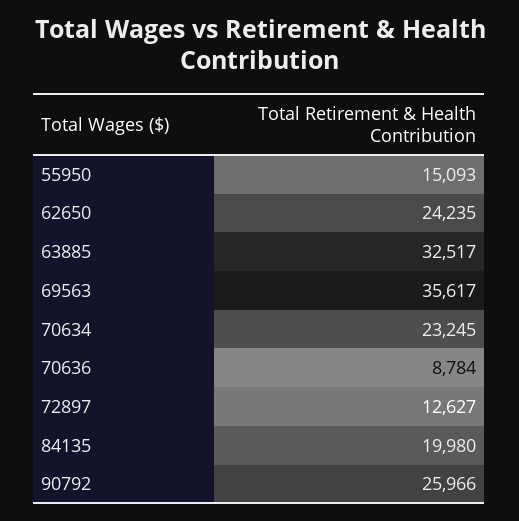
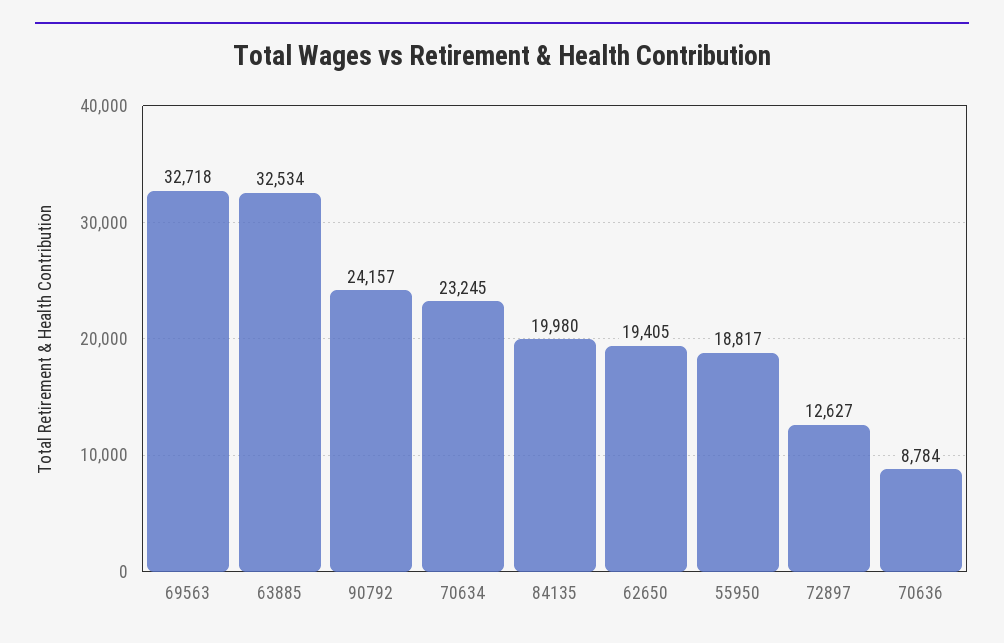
  {
-   "55950": 15093,
+   "55950": 18817,
-   "62650": 24235,
+   "62650": 19405,
-   "63885": 32517,
+   "63885": 32534,
-   "69563": 35617,
+   "69563": 32718,
    "70634": 23245,
    "70636": 8784,
    "72897": 12627,
    "84135": 19980,
-   "90792": 25966
+   "90792": 24157
  }

